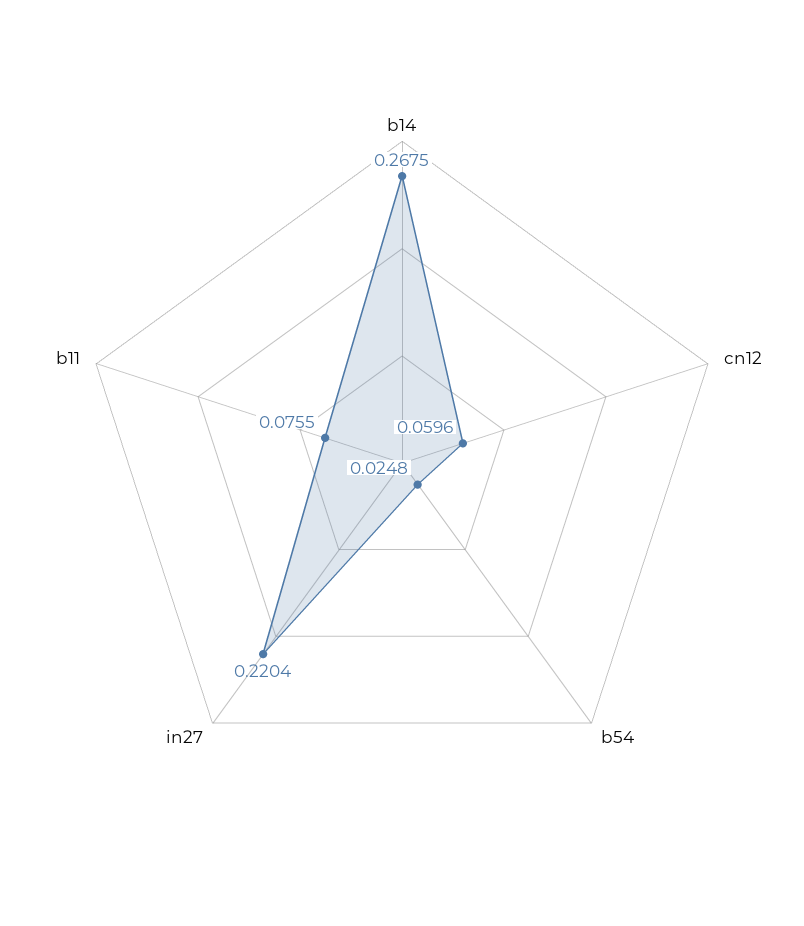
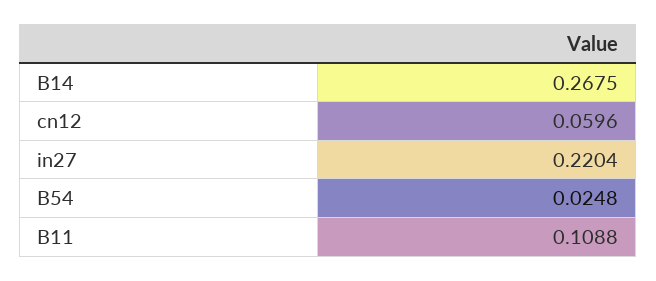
  {
    "b14": 0.2675,
    "cn12": 0.0596,
    "b54": 0.0248,
    "in27": 0.2204,
-   "b11": 0.0755
+   "b11": 0.1088
  }

